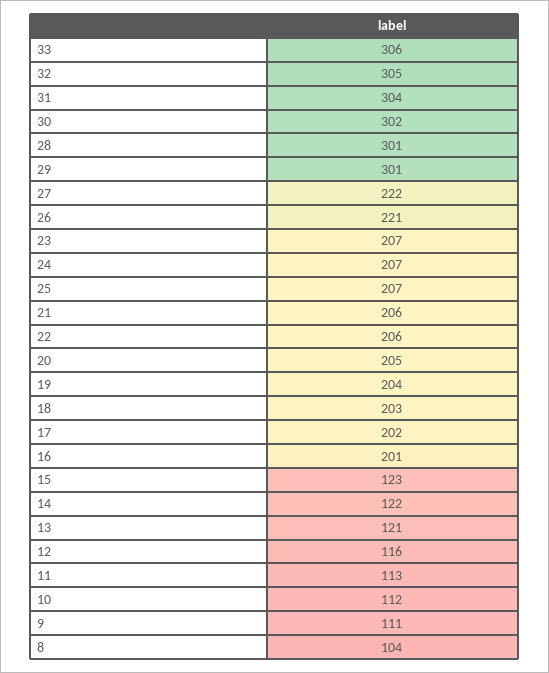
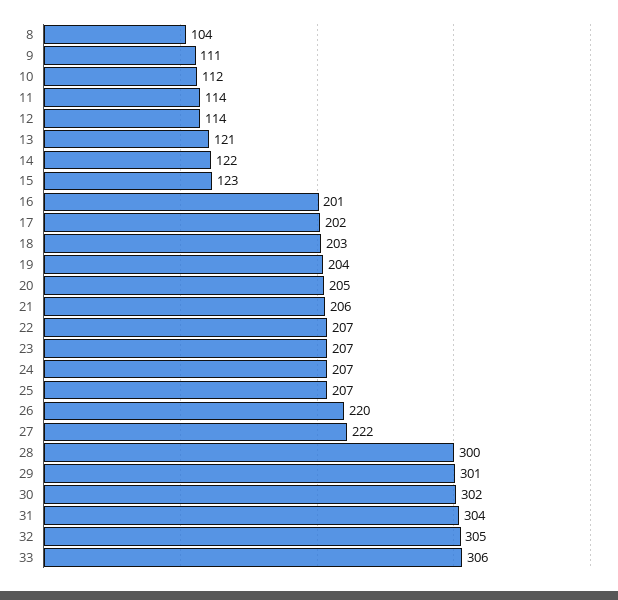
  {
    "33": 306,
    "32": 305,
    "31": 304,
    "30": 302,
-   "28": 301,
+   "28": 300,
    "29": 301,
    "27": 222,
-   "26": 221,
+   "26": 220,
    "23": 207,
    "24": 207,
    "25": 207,
    "21": 206,
-   "22": 206,
+   "22": 207,
    "20": 205,
    "19": 204,
    "18": 203,
    "17": 202,
    "16": 201,
    "15": 123,
    "14": 122,
    "13": 121,
-   "12": 116,
+   "12": 114,
-   "11": 113,
+   "11": 114,
    "10": 112,
    "9": 111,
    "8": 104
  }

